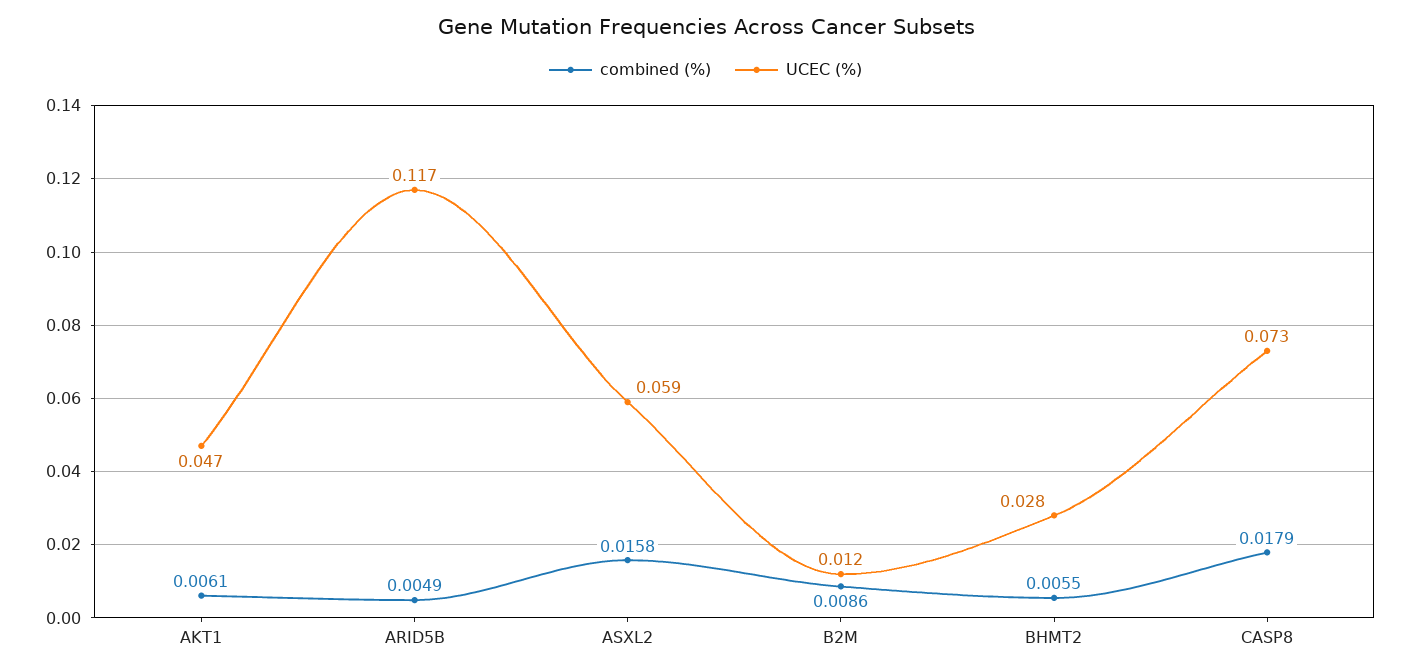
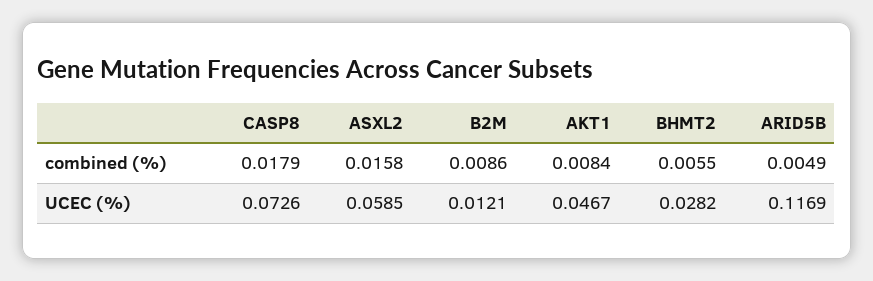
  {
    "combined (%)": {
-     "AKT1": 0.0061,
+     "AKT1": 0.0084,
      "ARID5B": 0.0049,
      "ASXL2": 0.0158,
      "B2M": 0.0086,
      "BHMT2": 0.0055,
      "CASP8": 0.0179
    },
    "UCEC (%)": {
      "AKT1": 0.0467,
      "ARID5B": 0.1169,
      "ASXL2": 0.0585,
      "B2M": 0.0121,
      "BHMT2": 0.0282,
      "CASP8": 0.0726
    }
  }

